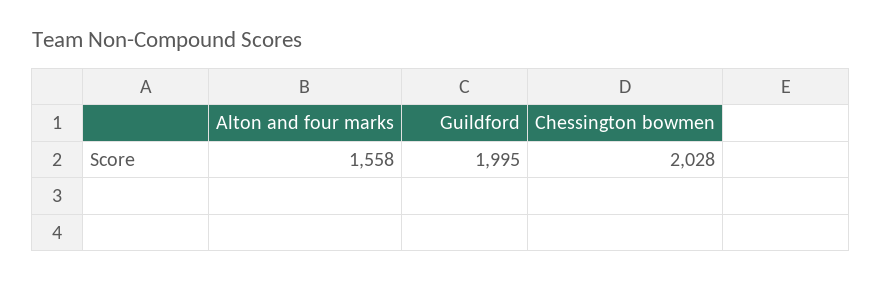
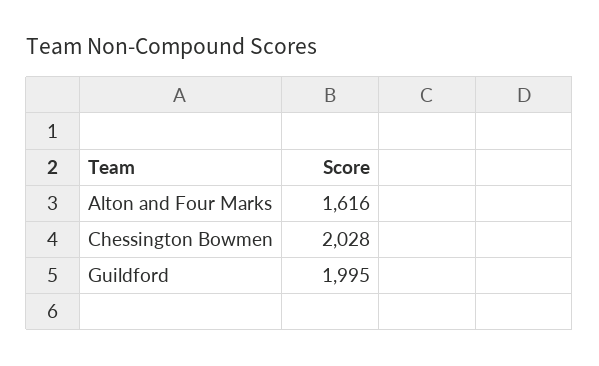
  {
-   "Alton and four marks": 1558,
+   "Alton and four marks": 1616,
    "Guildford": 1995,
    "Chessington bowmen": 2028
  }

